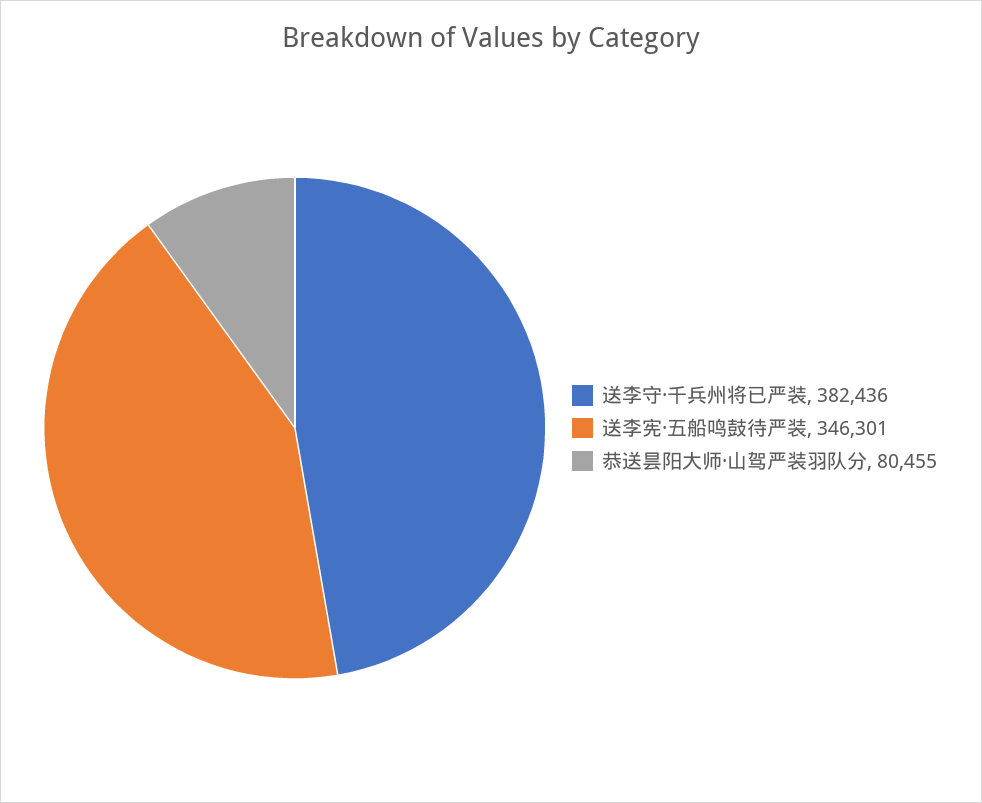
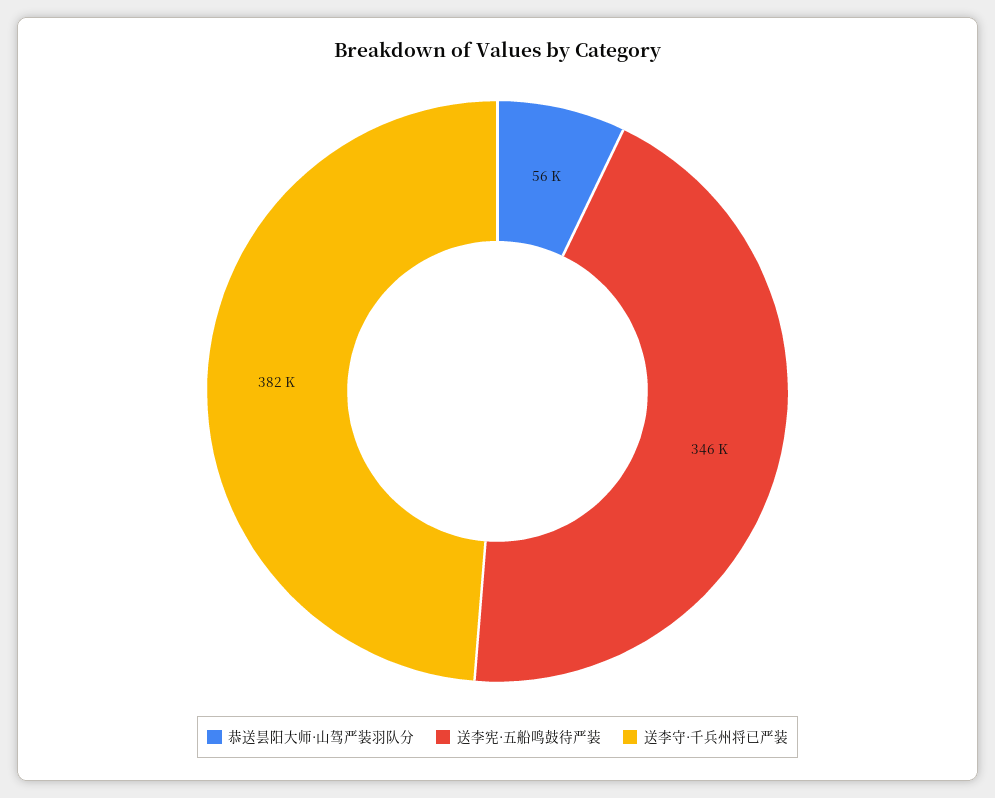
  {
    "送李守·千兵州将已严装": 382436,
    "送李宪·五船鸣鼓待严装": 346301,
-   "恭送昙阳大师·山驾严装羽队分": 80455
+   "恭送昙阳大师·山驾严装羽队分": 56000
  }

